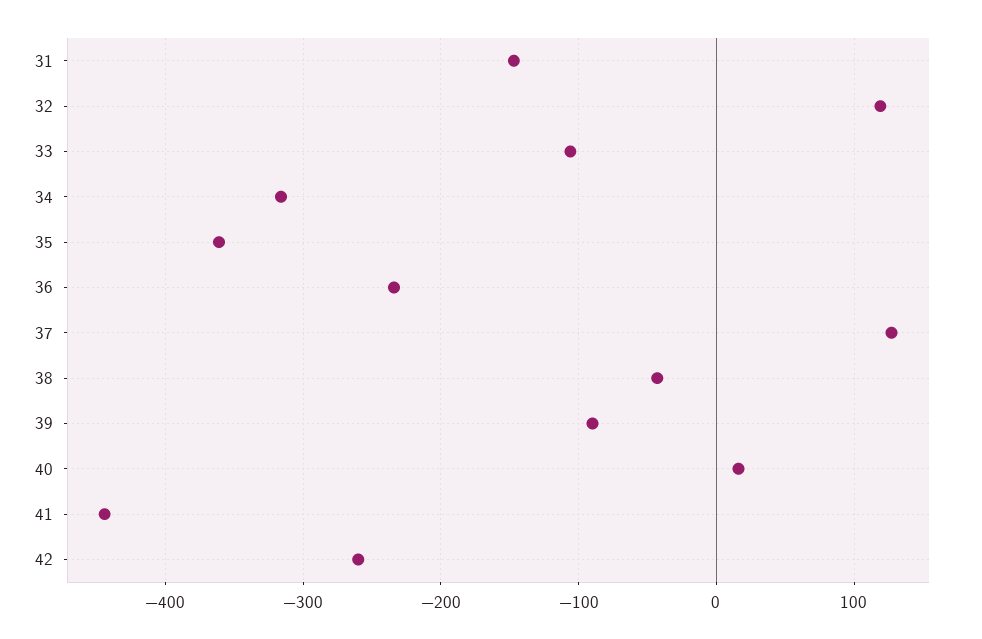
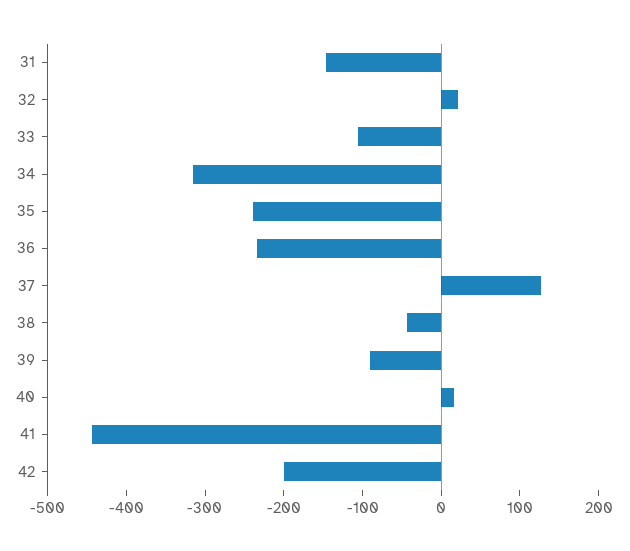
  {
    "31": -150,
-   "32": 120,
+   "32": 20,
    "33": -110,
    "34": -320,
-   "35": -360,
+   "35": -240,
    "36": -230,
    "37": 130,
    "38": -40,
    "39": -90,
    "40": 20,
    "41": -440,
-   "42": -260
+   "42": -200
  }

